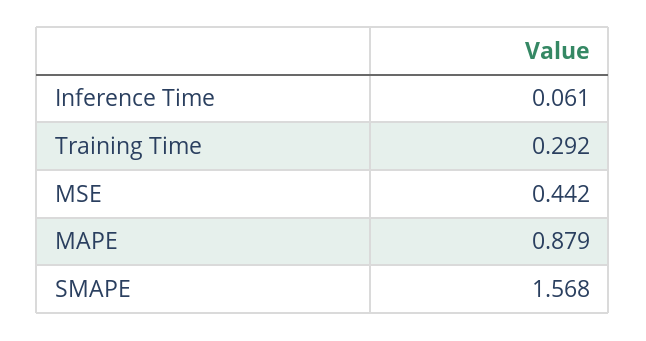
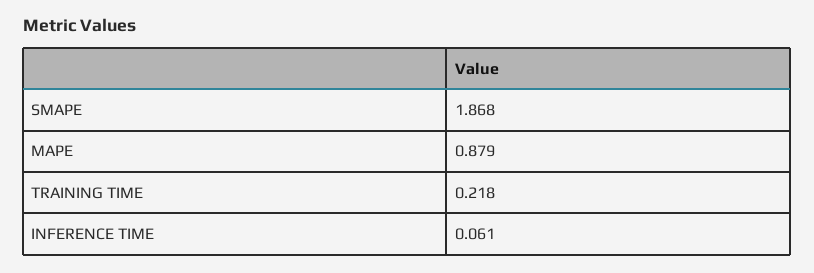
  {
    "Inference Time": 0.061,
-   "Training Time": 0.292,
+   "Training Time": 0.218,
-   "MSE": 0.442,
    "MAPE": 0.879,
-   "SMAPE": 1.568
+   "SMAPE": 1.868
  }

